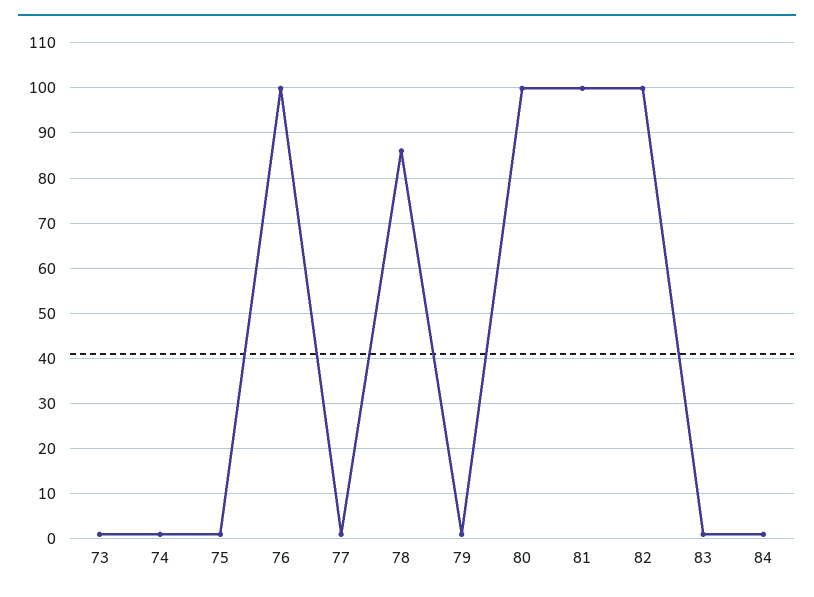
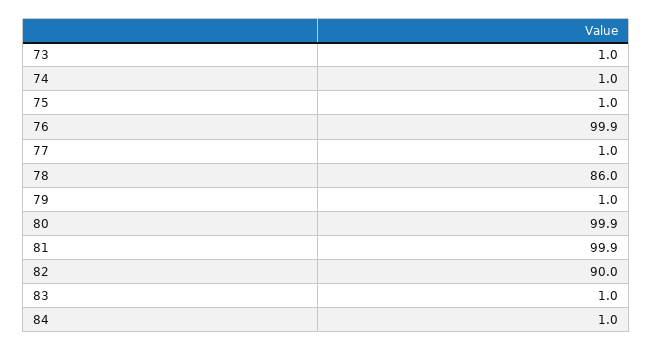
  {
    "73": 1,
    "74": 1,
    "75": 1,
    "76": 99.9,
    "77": 1,
    "78": 86,
    "79": 1,
    "80": 99.9,
    "81": 99.9,
-   "82": 100,
+   "82": 90,
    "83": 1,
    "84": 1
  }

